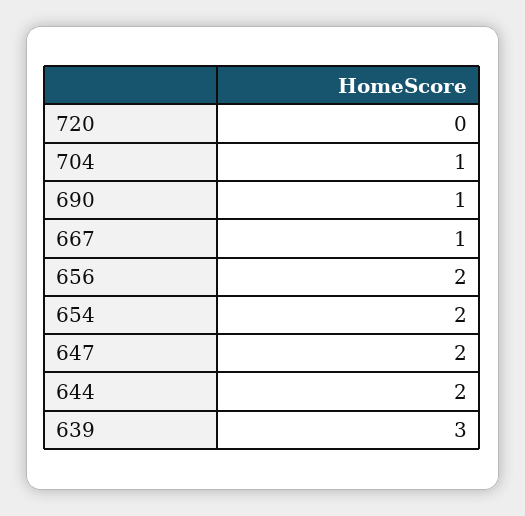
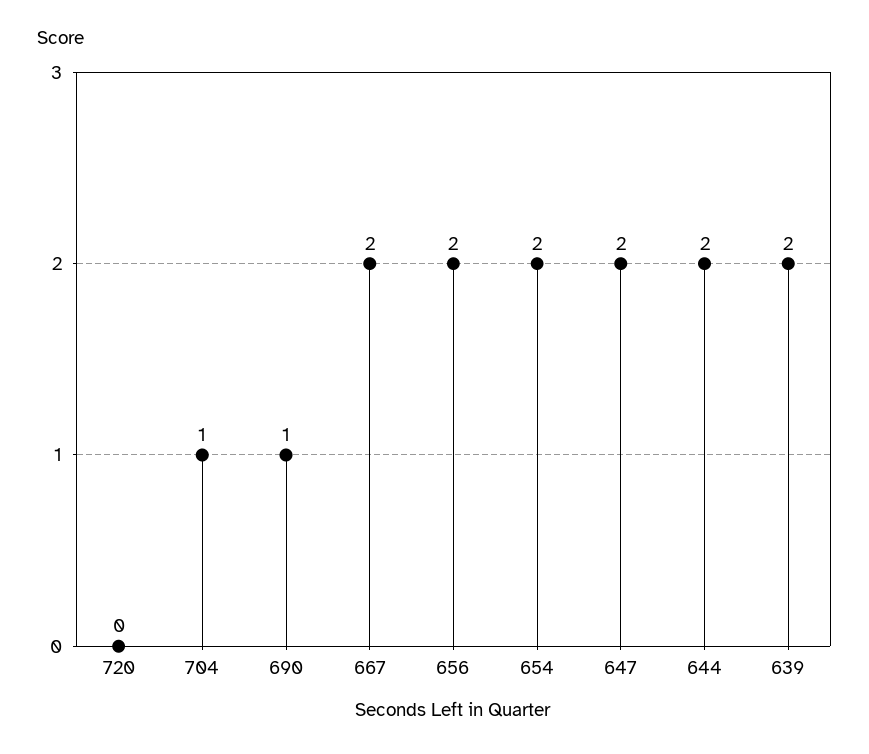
  {
    "720": 0,
    "704": 1,
    "690": 1,
-   "667": 1,
+   "667": 2,
    "656": 2,
    "654": 2,
    "647": 2,
    "644": 2,
-   "639": 3
+   "639": 2
  }

